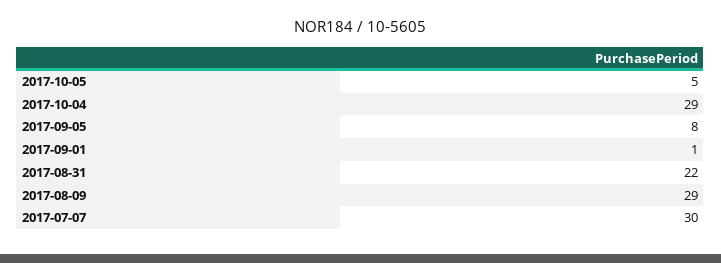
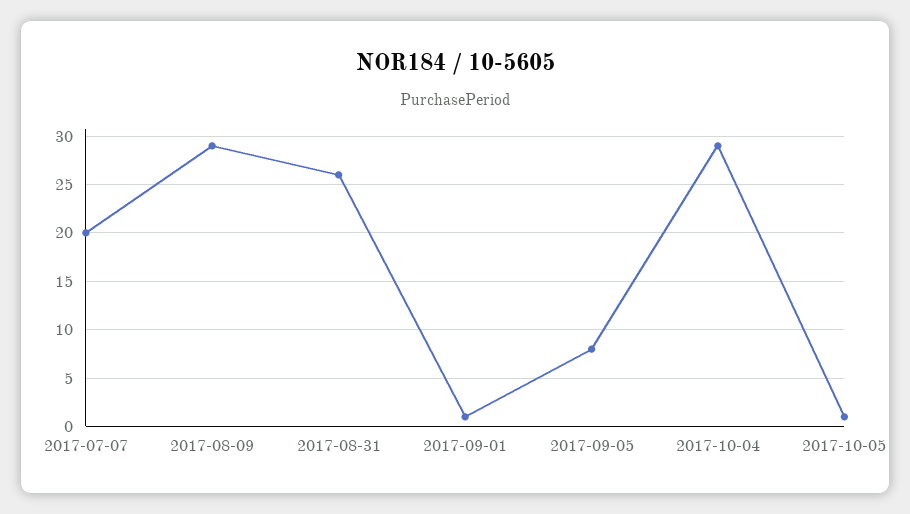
  {
-   "2017-10-05": 5,
+   "2017-10-05": 1,
    "2017-10-04": 29,
    "2017-09-05": 8,
    "2017-09-01": 1,
-   "2017-08-31": 22,
+   "2017-08-31": 26,
    "2017-08-09": 29,
-   "2017-07-07": 30
+   "2017-07-07": 20
  }

